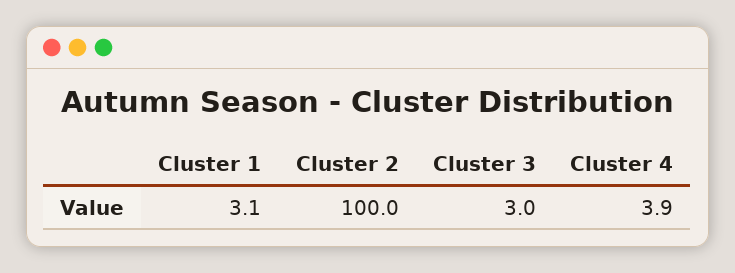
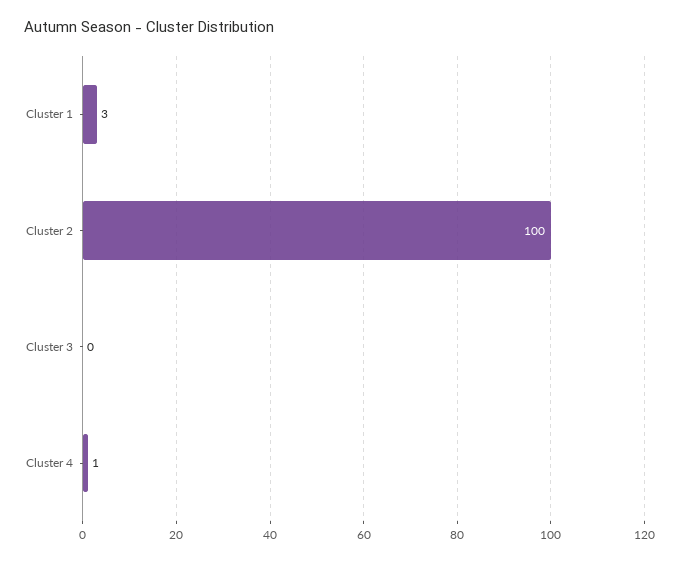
  {
    "Cluster 1": 3.1,
    "Cluster 2": 100,
-   "Cluster 3": 3,
+   "Cluster 3": 0,
-   "Cluster 4": 3.9
+   "Cluster 4": 1
  }

